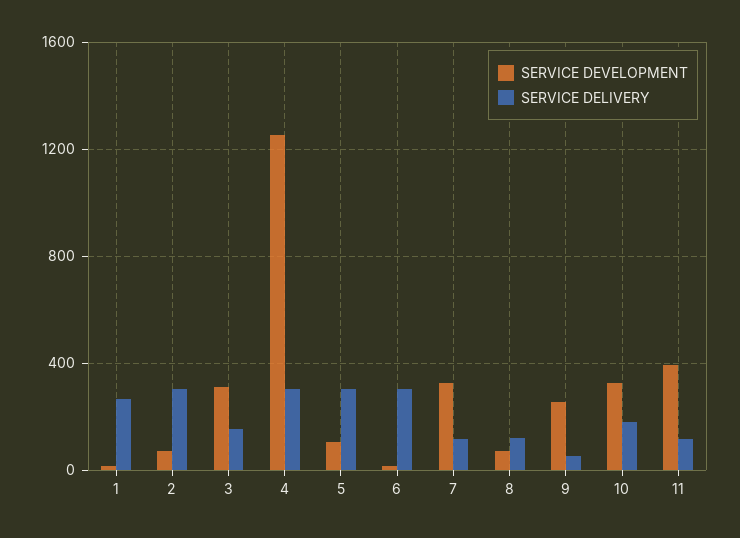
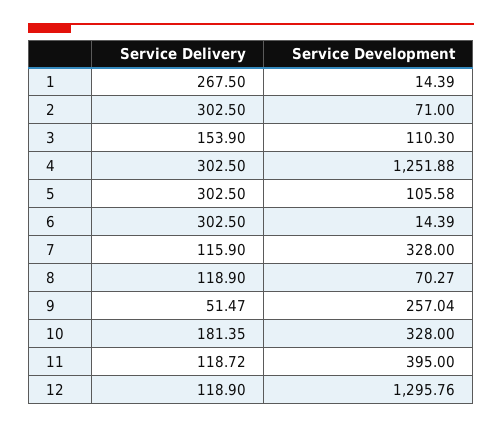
  {
    "SERVICE DEVELOPMENT": {
      "1": 14.39,
      "2": 71,
-     "3": 300,
+     "3": 110.3,
      "4": 1251.88,
      "5": 105.58,
      "6": 14.39,
      "7": 328,
      "8": 70.27,
      "9": 257.04,
      "10": 328,
-     "11": 395
+     "11": 395,
+     "12": 1295.76
    },
    "SERVICE DELIVERY": {
      "1": 267.5,
      "2": 302.5,
      "3": 153.9,
      "4": 302.5,
      "5": 302.5,
      "6": 302.5,
      "7": 115.9,
      "8": 118.9,
      "9": 51.47,
      "10": 181.35,
-     "11": 118.72
+     "11": 118.72,
+     "12": 118.9
    }
  }

